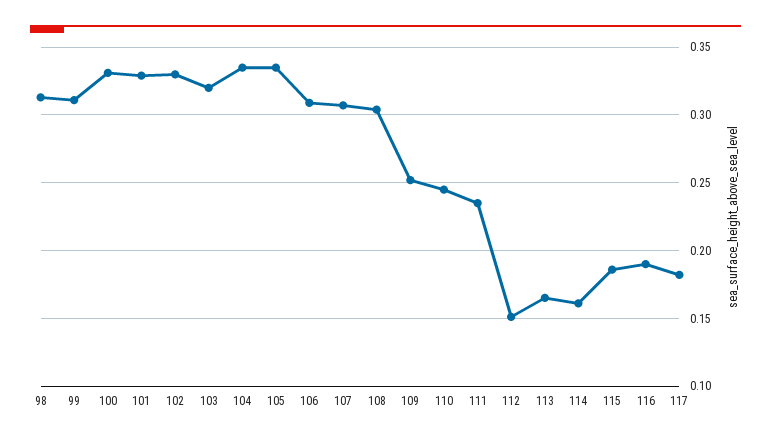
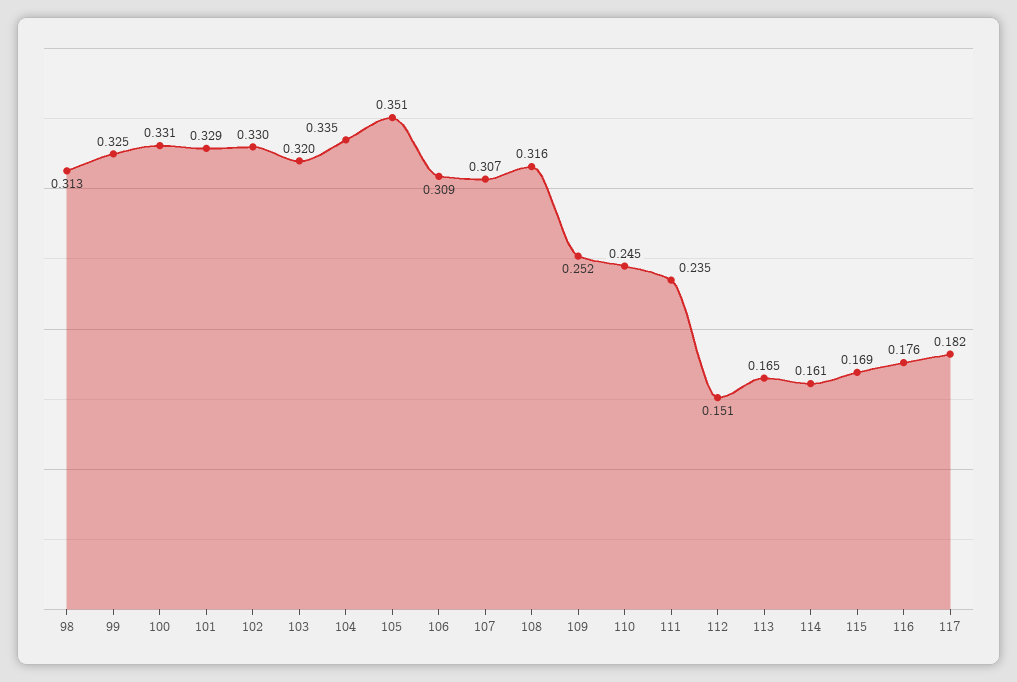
  {
    "98": 0.313,
-   "99": 0.31,
+   "99": 0.325,
    "100": 0.331,
    "101": 0.329,
    "102": 0.33,
    "103": 0.32,
    "104": 0.335,
-   "105": 0.335,
+   "105": 0.351,
    "106": 0.309,
    "107": 0.307,
-   "108": 0.305,
+   "108": 0.316,
    "109": 0.252,
    "110": 0.245,
    "111": 0.235,
    "112": 0.151,
    "113": 0.165,
    "114": 0.161,
-   "115": 0.185,
+   "115": 0.169,
-   "116": 0.19,
+   "116": 0.176,
    "117": 0.182
  }

